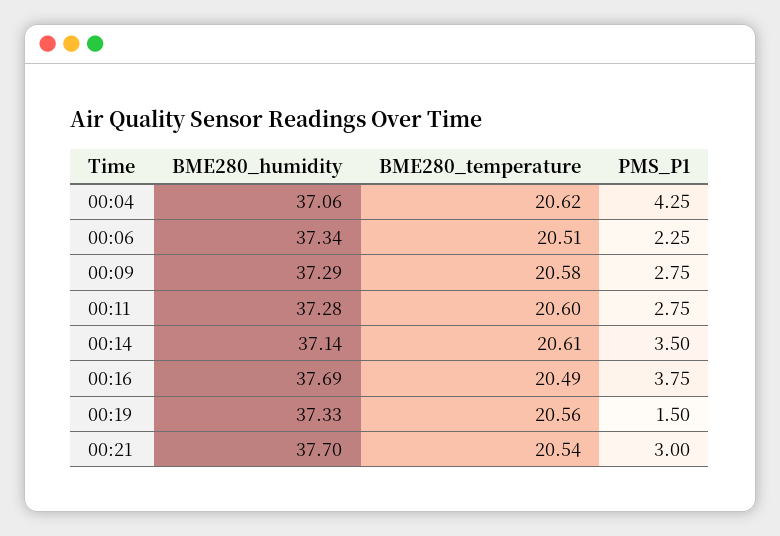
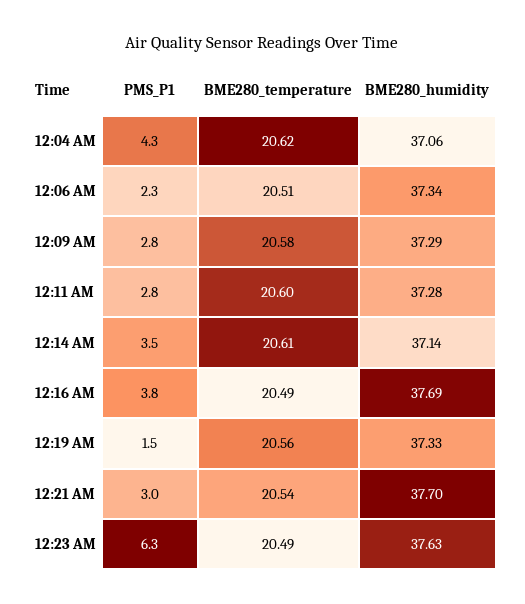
  {
    "BME280_humidity": {
      "00:04": 37.06,
      "00:06": 37.34,
      "00:09": 37.29,
      "00:11": 37.28,
      "00:14": 37.14,
      "00:16": 37.69,
      "00:19": 37.33,
-     "00:21": 37.7
+     "00:21": 37.7,
+     "12:23 AM": 37.63
    },
    "BME280_temperature": {
      "00:04": 20.62,
      "00:06": 20.51,
      "00:09": 20.58,
      "00:11": 20.6,
      "00:14": 20.61,
      "00:16": 20.49,
      "00:19": 20.56,
-     "00:21": 20.54
+     "00:21": 20.54,
+     "12:23 AM": 20.49
    },
    "PMS_P1": {
      "00:04": 4.25,
      "00:06": 2.25,
      "00:09": 2.75,
      "00:11": 2.75,
      "00:14": 3.5,
      "00:16": 3.75,
      "00:19": 1.5,
-     "00:21": 3
+     "00:21": 3,
+     "12:23 AM": 6.3
    }
  }

